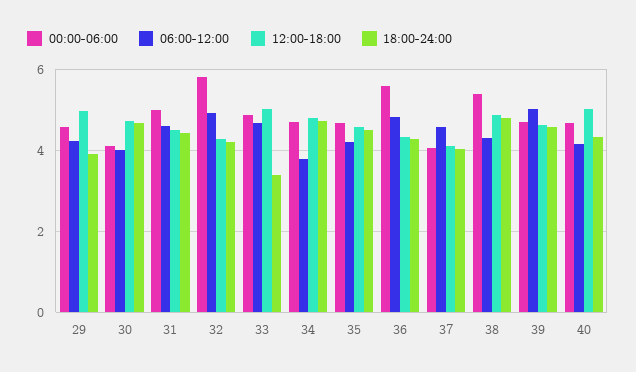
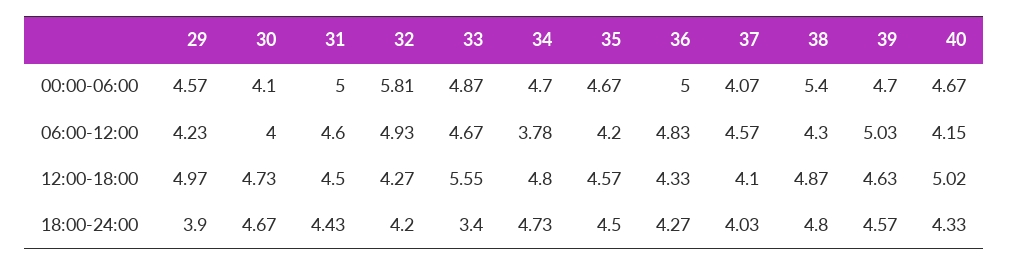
  {
    "00:00-06:00": {
      "29": 4.57,
      "30": 4.1,
      "31": 5,
      "32": 5.81,
      "33": 4.87,
      "34": 4.7,
      "35": 4.67,
-     "36": 5.6,
+     "36": 5,
      "37": 4.07,
      "38": 5.4,
      "39": 4.7,
      "40": 4.67
    },
    "06:00-12:00": {
      "29": 4.23,
      "30": 4,
      "31": 4.6,
      "32": 4.93,
      "33": 4.67,
      "34": 3.78,
      "35": 4.2,
      "36": 4.83,
      "37": 4.57,
      "38": 4.3,
      "39": 5.03,
      "40": 4.15
    },
    "12:00-18:00": {
      "29": 4.97,
      "30": 4.73,
      "31": 4.5,
      "32": 4.27,
-     "33": 5,
+     "33": 5.55,
      "34": 4.8,
      "35": 4.57,
      "36": 4.33,
      "37": 4.1,
      "38": 4.87,
      "39": 4.63,
      "40": 5.02
    },
    "18:00-24:00": {
      "29": 3.9,
      "30": 4.67,
      "31": 4.43,
      "32": 4.2,
      "33": 3.4,
      "34": 4.73,
      "35": 4.5,
      "36": 4.27,
      "37": 4.03,
      "38": 4.8,
      "39": 4.57,
      "40": 4.33
    }
  }

